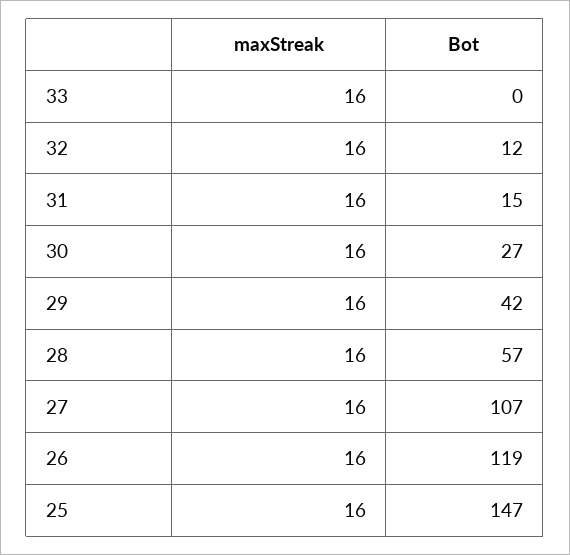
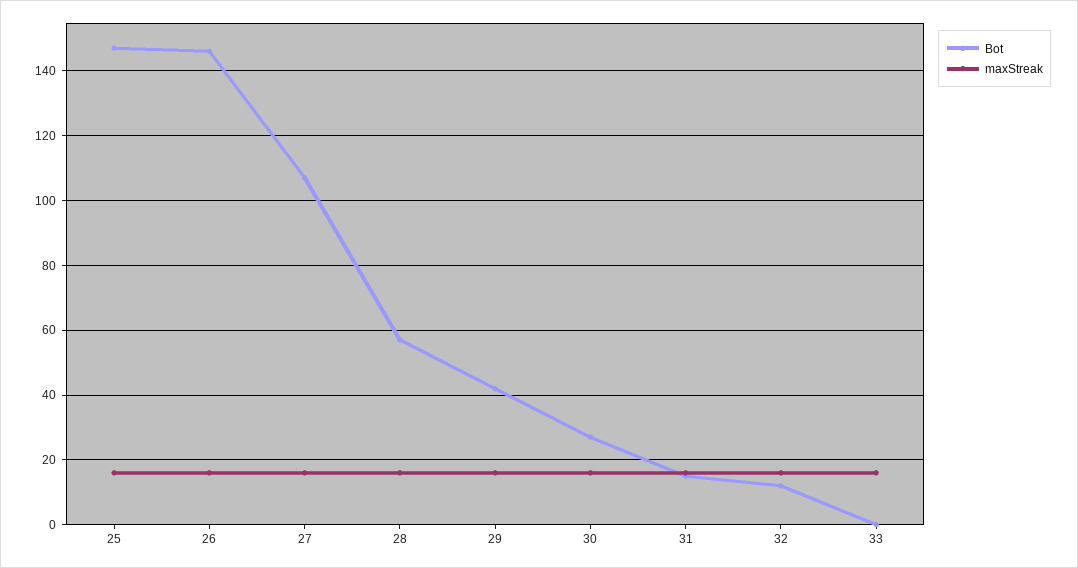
  {
    "maxStreak": {
      "33": 16,
      "32": 16,
      "31": 16,
      "30": 16,
      "29": 16,
      "28": 16,
      "27": 16,
      "26": 16,
      "25": 16
    },
    "Bot": {
      "33": 0,
      "32": 12,
      "31": 15,
      "30": 27,
      "29": 42,
      "28": 57,
      "27": 107,
-     "26": 119,
+     "26": 145,
      "25": 147
    }
  }

